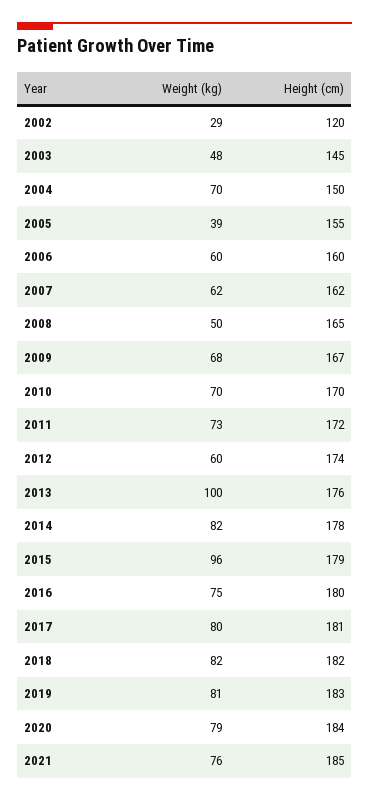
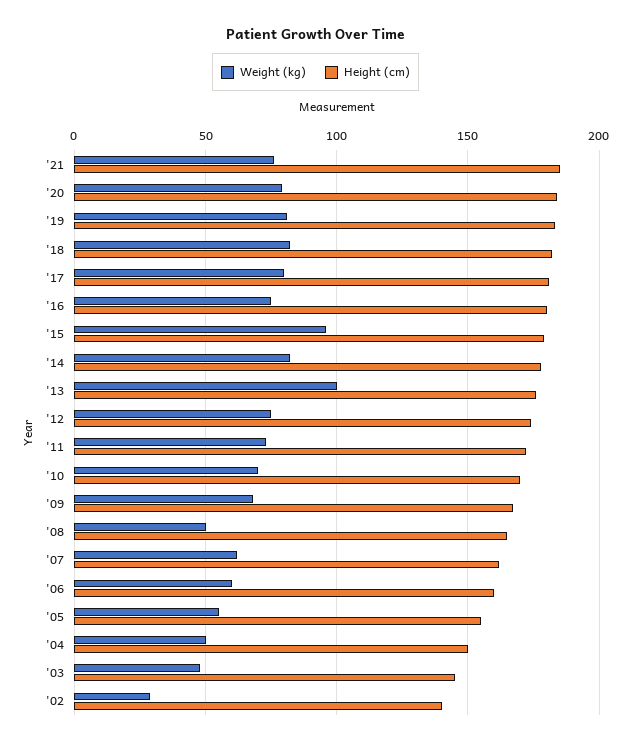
  {
    "Weight (kg)": {
      "2002": 29,
      "2003": 48,
-     "2004": 70,
+     "2004": 50,
-     "2005": 39,
+     "2005": 55,
      "2006": 60,
      "2007": 62,
      "2008": 50,
      "2009": 68,
      "2010": 70,
      "2011": 73,
-     "2012": 60,
+     "2012": 75,
      "2013": 100,
      "2014": 82,
      "2015": 96,
      "2016": 75,
      "2017": 80,
      "2018": 82,
      "2019": 81,
      "2020": 79,
      "2021": 76
    },
    "Height (cm)": {
-     "2002": 120,
+     "2002": 140,
      "2003": 145,
      "2004": 150,
      "2005": 155,
      "2006": 160,
      "2007": 162,
      "2008": 165,
      "2009": 167,
      "2010": 170,
      "2011": 172,
      "2012": 174,
      "2013": 176,
      "2014": 178,
      "2015": 179,
      "2016": 180,
      "2017": 181,
      "2018": 182,
      "2019": 183,
      "2020": 184,
      "2021": 185
    }
  }

